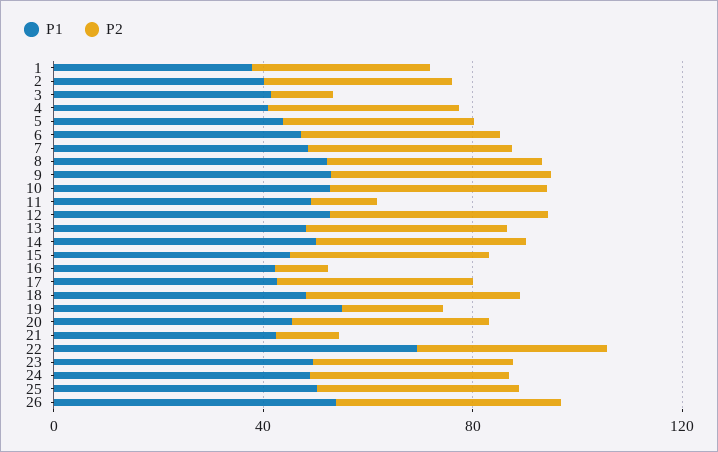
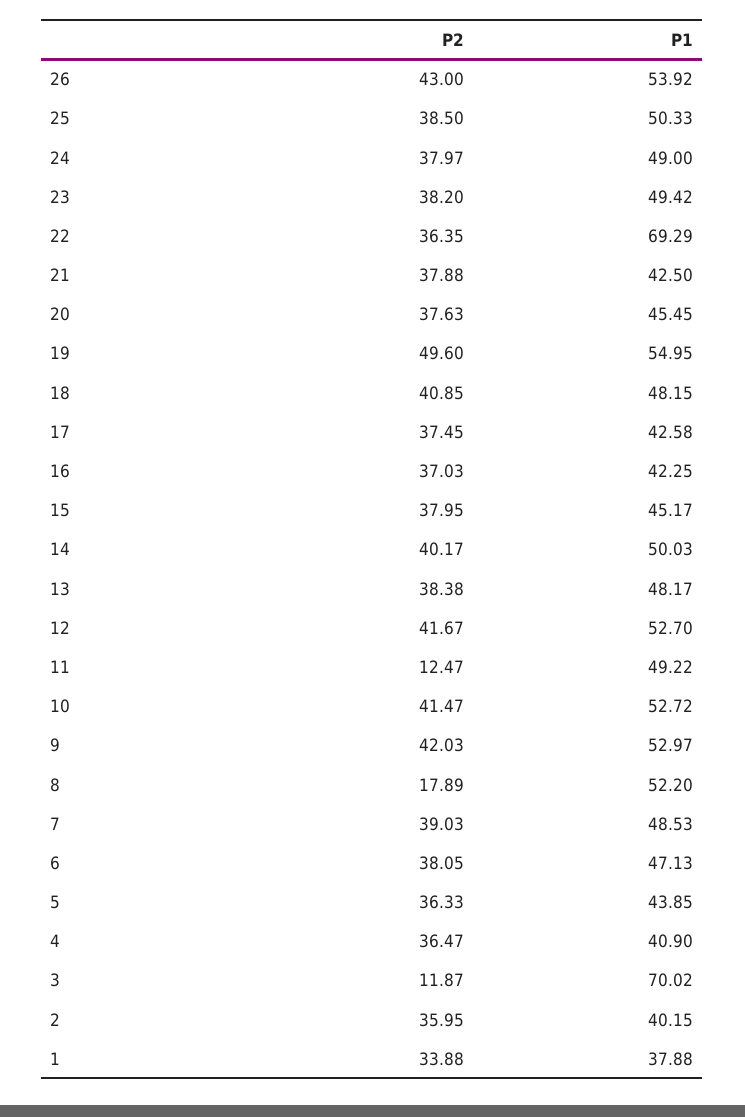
  {
    "P1": {
      "1": 37.88,
      "2": 40.15,
-     "3": 40,
+     "3": 70.02,
      "4": 40.9,
      "5": 43.85,
      "6": 47.13,
      "7": 48.53,
      "8": 52.2,
      "9": 52.97,
      "10": 52.72,
      "11": 49.22,
      "12": 52.7,
      "13": 48.17,
      "14": 50.03,
      "15": 45.17,
      "16": 42.25,
      "17": 42.58,
      "18": 48.15,
      "19": 54.95,
      "20": 45.45,
      "21": 42.5,
      "22": 69.29,
      "23": 49.42,
      "24": 49,
      "25": 50.33,
      "26": 53.92
    },
    "P2": {
      "1": 33.88,
      "2": 35.95,
      "3": 11.87,
      "4": 36.47,
      "5": 36.33,
      "6": 38.05,
      "7": 39.03,
-     "8": 40,
+     "8": 17.89,
      "9": 42.03,
      "10": 41.47,
      "11": 12.47,
      "12": 41.67,
      "13": 38.38,
      "14": 40.17,
      "15": 37.95,
-     "16": 10,
+     "16": 37.03,
      "17": 37.45,
      "18": 40.85,
-     "19": 20,
+     "19": 49.6,
      "20": 37.63,
-     "21": 10,
+     "21": 37.88,
      "22": 36.35,
      "23": 38.2,
      "24": 37.97,
      "25": 38.5,
      "26": 43
    }
  }

